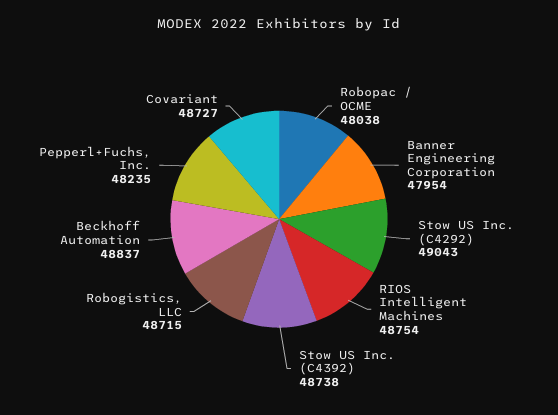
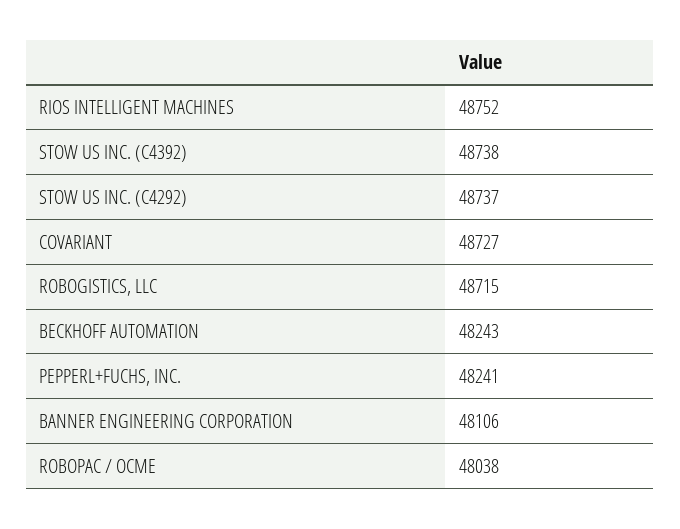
  {
    "Robopac / OCME": 48038,
-   "Banner Engineering Corporation": 47954,
+   "Banner Engineering Corporation": 48106,
-   "Stow US Inc. (C4292)": 49043,
+   "Stow US Inc. (C4292)": 48737,
-   "RIOS Intelligent Machines": 48754,
+   "RIOS Intelligent Machines": 48752,
    "Stow US Inc. (C4392)": 48738,
    "Robogistics, LLC": 48715,
-   "Beckhoff Automation": 48837,
+   "Beckhoff Automation": 48243,
-   "Pepperl+Fuchs, Inc.": 48235,
+   "Pepperl+Fuchs, Inc.": 48241,
    "Covariant": 48727
  }

